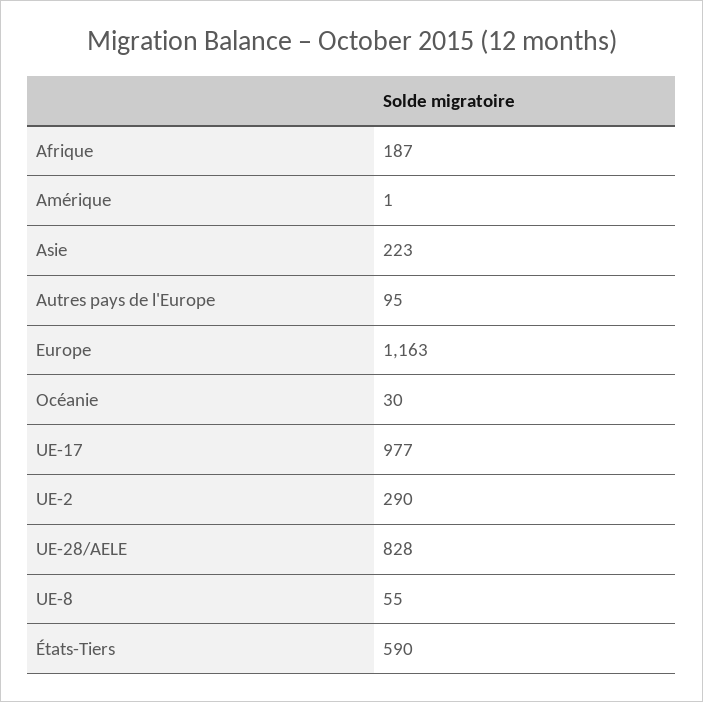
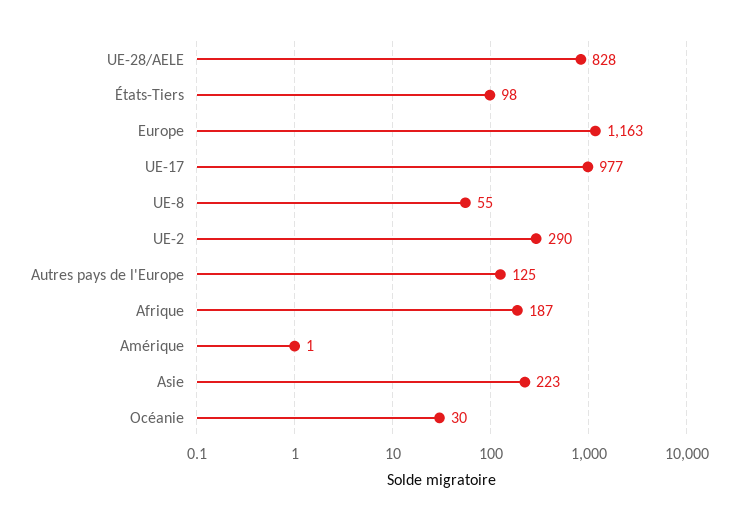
  {
    "Afrique": 187,
    "Amérique": 1,
    "Asie": 223,
-   "Autres pays de l'Europe": 95,
+   "Autres pays de l'Europe": 125,
    "Europe": 1163,
    "Océanie": 30,
    "UE-17": 977,
    "UE-2": 290,
    "UE-28/AELE": 828,
    "UE-8": 55,
-   "États-Tiers": 590
+   "États-Tiers": 98
  }

